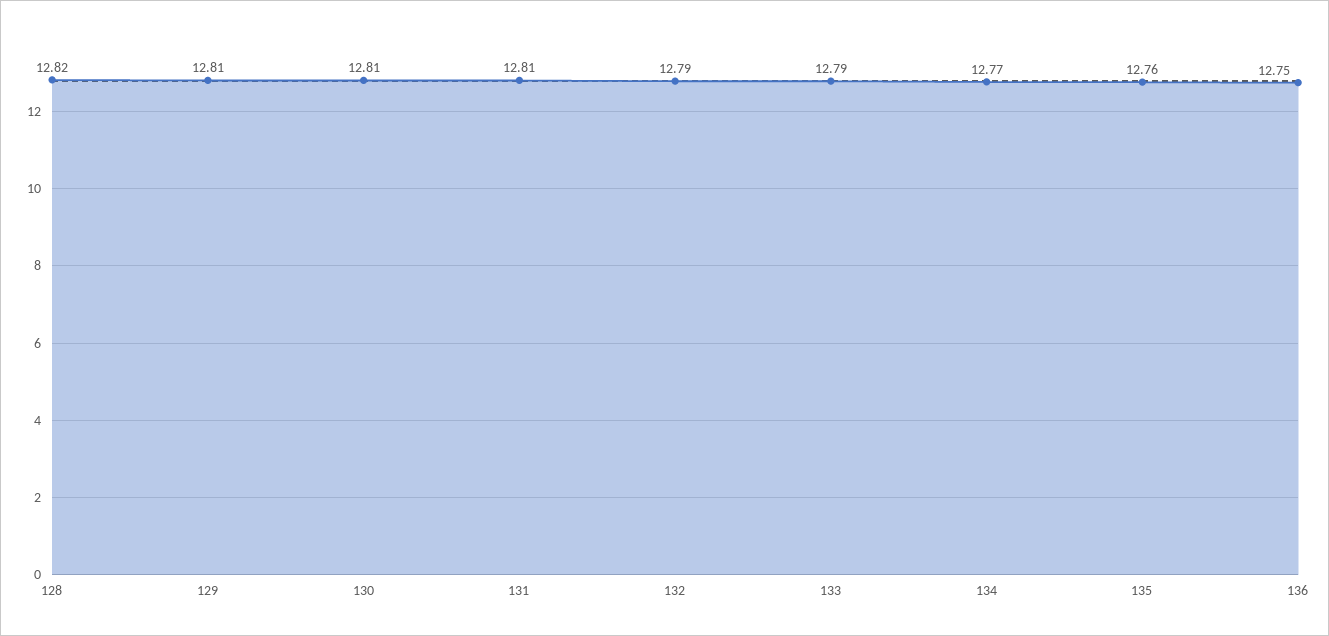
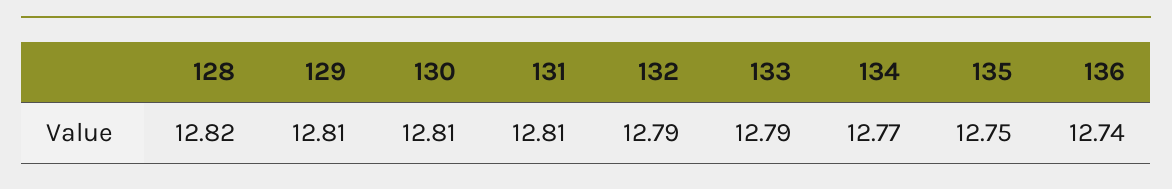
  {
    "128": 12.82,
    "129": 12.81,
    "130": 12.81,
    "131": 12.81,
    "132": 12.79,
    "133": 12.79,
    "134": 12.77,
-   "135": 12.76,
+   "135": 12.75,
-   "136": 12.75
+   "136": 12.74
  }

